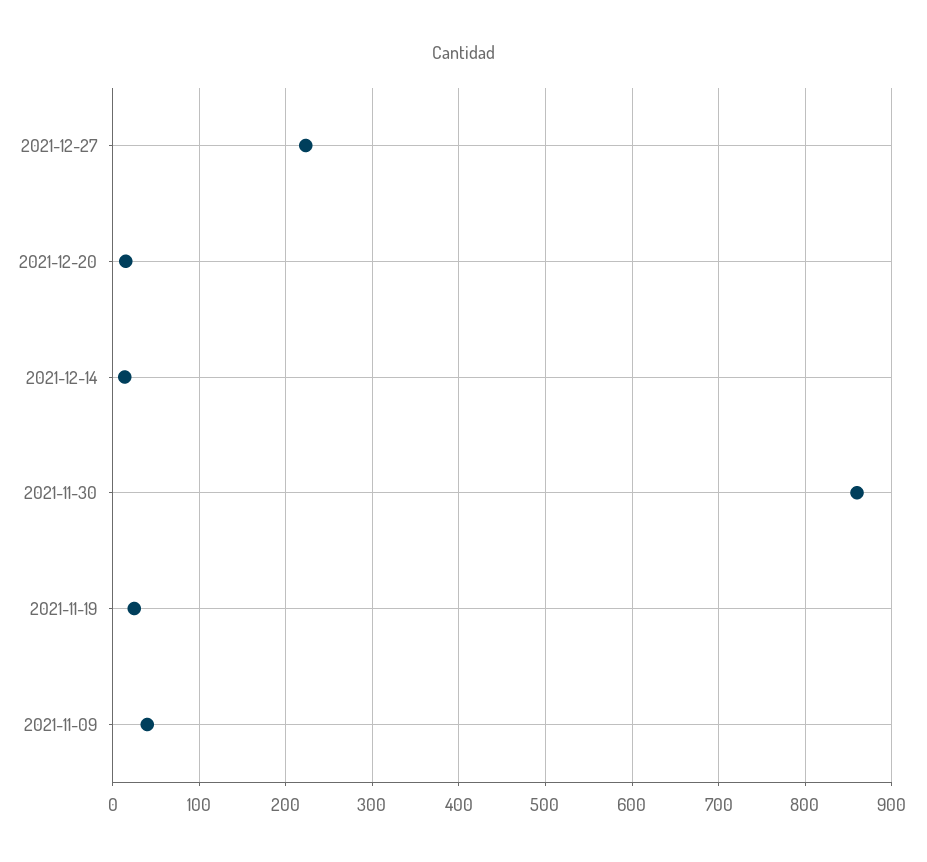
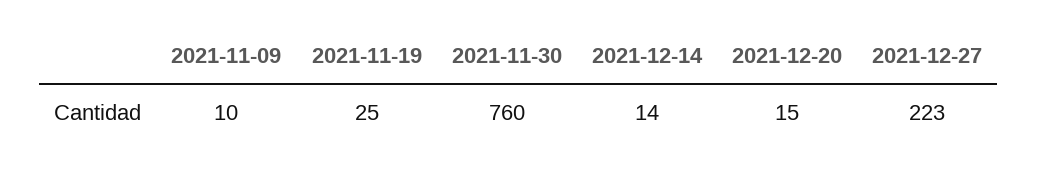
  {
    "2021-12-27": 223,
    "2021-12-20": 15,
    "2021-12-14": 14,
-   "2021-11-30": 860,
+   "2021-11-30": 760,
    "2021-11-19": 25,
-   "2021-11-09": 40
+   "2021-11-09": 10
  }

